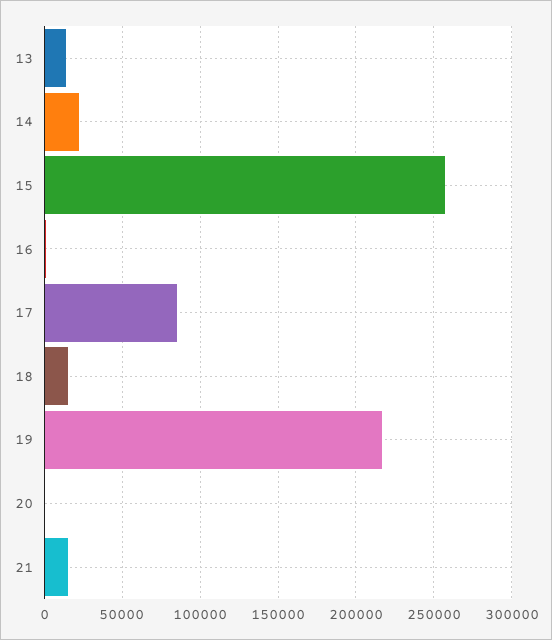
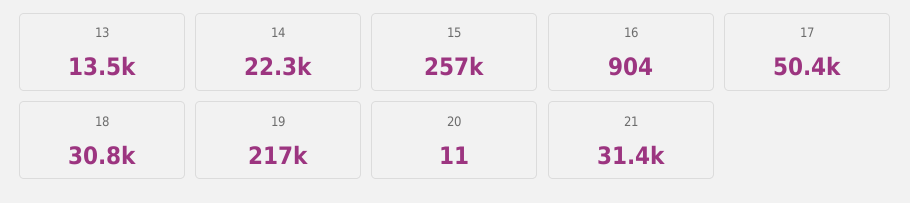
  {
    "13": 13500,
    "14": 22300,
    "15": 257000,
    "16": 904,
-   "17": 85000,
+   "17": 50400,
-   "18": 15000,
+   "18": 30800,
    "19": 217000,
    "20": 11,
-   "21": 15000
+   "21": 31400
  }

